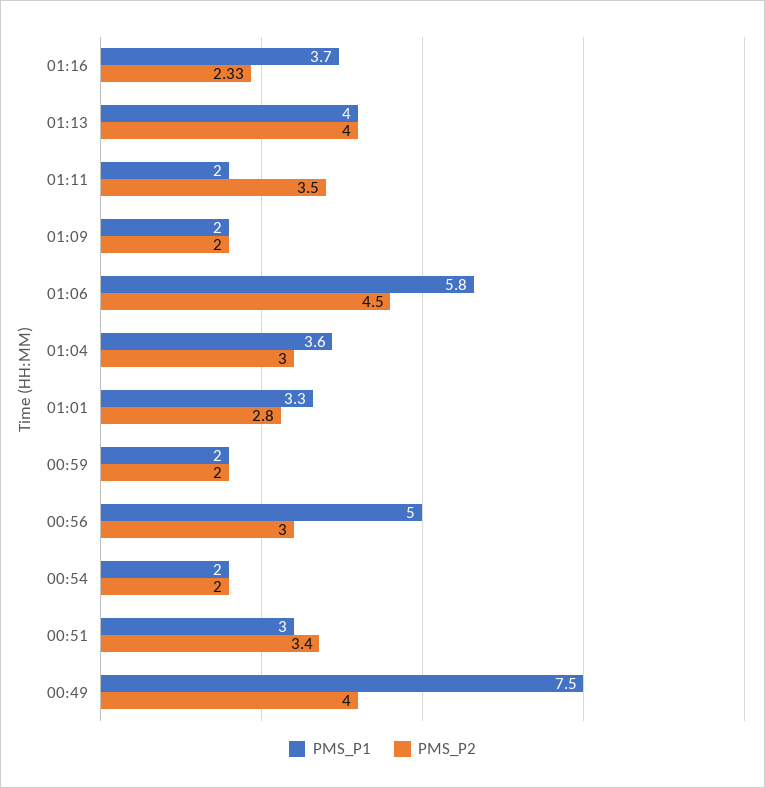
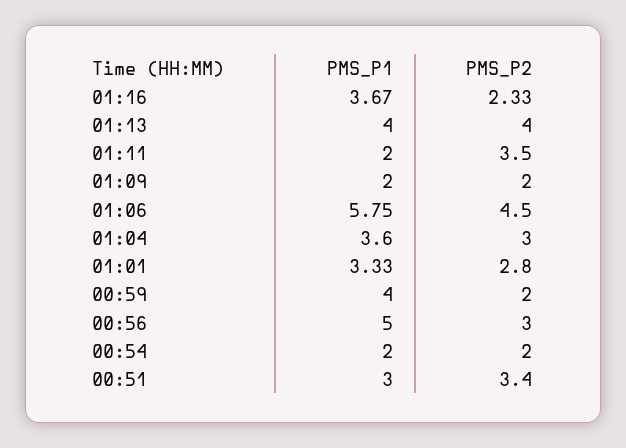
  {
    "PMS_P1": {
      "01:16": 3.67,
      "01:13": 4,
      "01:11": 2,
      "01:09": 2,
      "01:06": 5.75,
      "01:04": 3.6,
      "01:01": 3.33,
-     "00:59": 2,
+     "00:59": 4,
      "00:56": 5,
      "00:54": 2,
-     "00:51": 3,
+     "00:51": 3
-     "00:49": 7.5
    },
    "PMS_P2": {
      "01:16": 2.33,
      "01:13": 4,
      "01:11": 3.5,
      "01:09": 2,
      "01:06": 4.5,
      "01:04": 3,
      "01:01": 2.8,
      "00:59": 2,
      "00:56": 3,
      "00:54": 2,
-     "00:51": 3.4,
+     "00:51": 3.4
-     "00:49": 4
    }
  }

